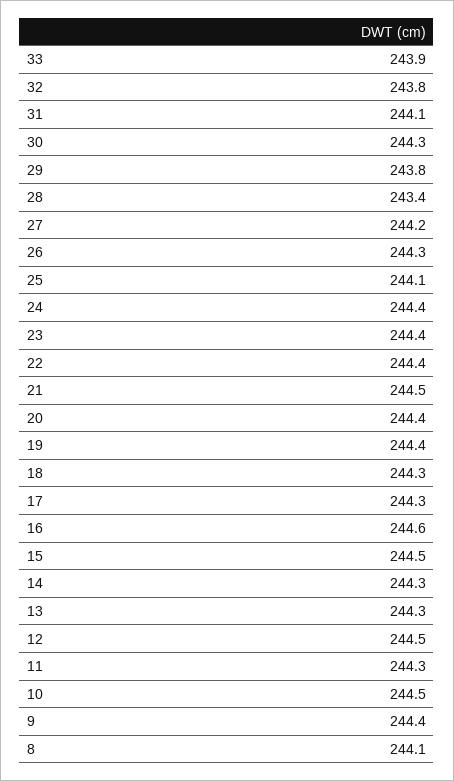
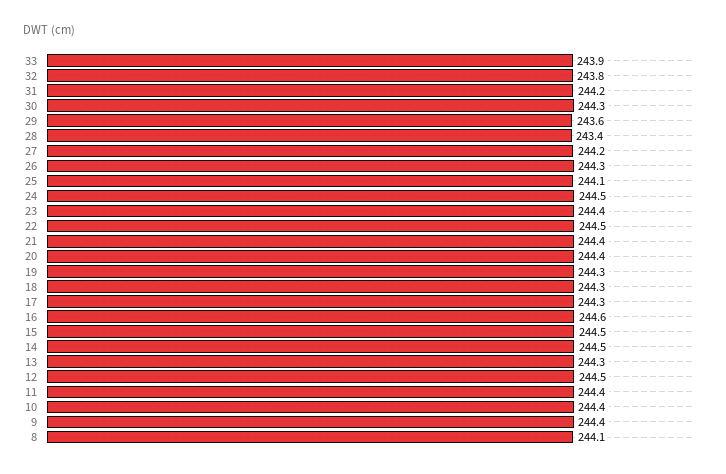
  {
    "33": 243.9,
    "32": 243.8,
-   "31": 244.1,
+   "31": 244.2,
    "30": 244.3,
-   "29": 243.8,
+   "29": 243.6,
    "28": 243.4,
    "27": 244.2,
    "26": 244.3,
    "25": 244.1,
-   "24": 244.4,
+   "24": 244.5,
    "23": 244.4,
-   "22": 244.4,
+   "22": 244.5,
-   "21": 244.5,
+   "21": 244.4,
    "20": 244.4,
-   "19": 244.4,
+   "19": 244.3,
    "18": 244.3,
    "17": 244.3,
    "16": 244.6,
    "15": 244.5,
-   "14": 244.3,
+   "14": 244.5,
    "13": 244.3,
    "12": 244.5,
-   "11": 244.3,
+   "11": 244.4,
-   "10": 244.5,
+   "10": 244.4,
    "9": 244.4,
    "8": 244.1
  }

